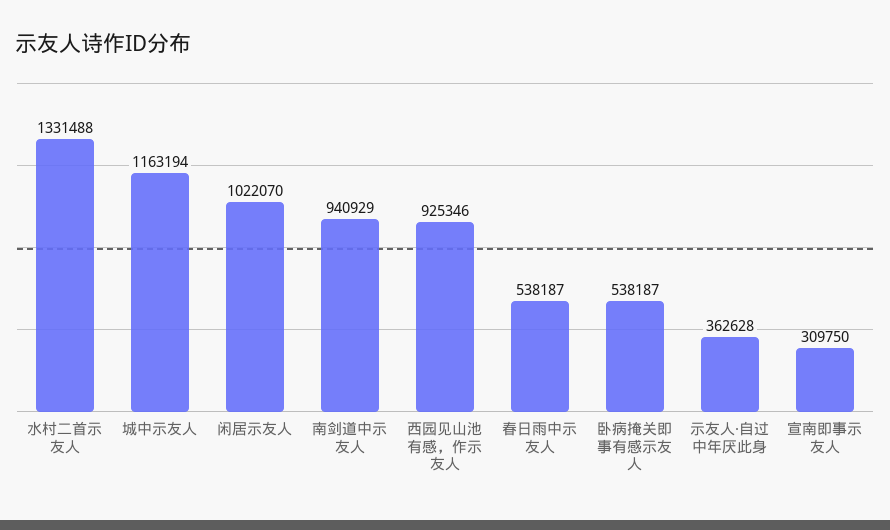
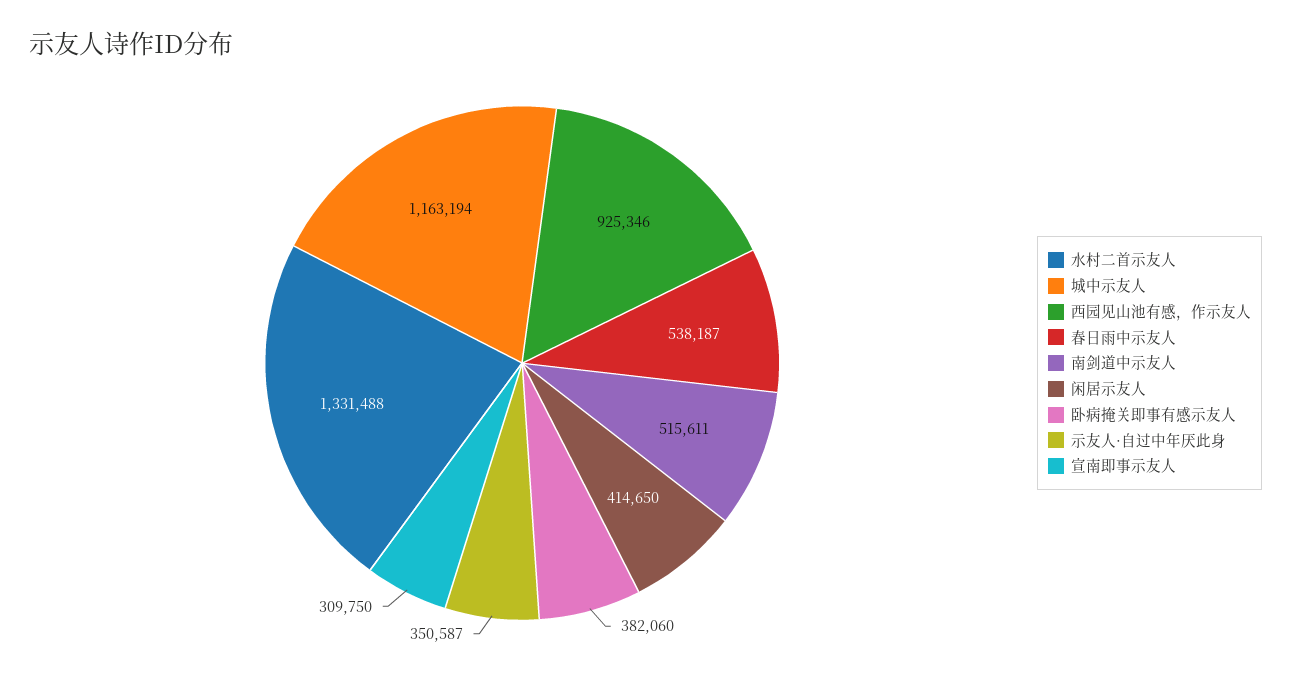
  {
    "水村二首示友人": 1331488,
    "城中示友人": 1163194,
-   "闲居示友人": 1022070,
+   "闲居示友人": 414650,
-   "南剑道中示友人": 940929,
+   "南剑道中示友人": 515611,
    "西园见山池有感，作示友人": 925346,
    "春日雨中示友人": 538187,
-   "卧病掩关即事有感示友人": 538187,
+   "卧病掩关即事有感示友人": 382060,
-   "示友人·自过中年厌此身": 362628,
+   "示友人·自过中年厌此身": 350587,
    "宣南即事示友人": 309750
  }

